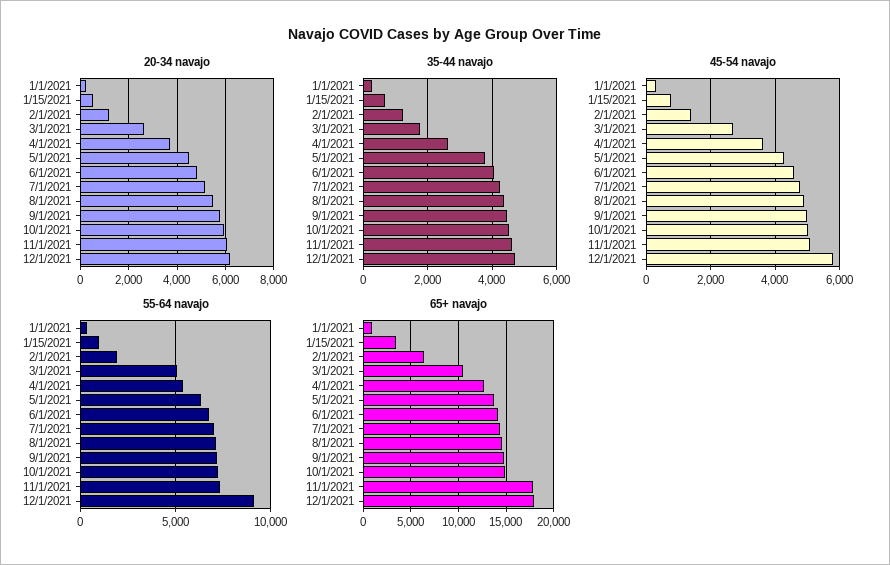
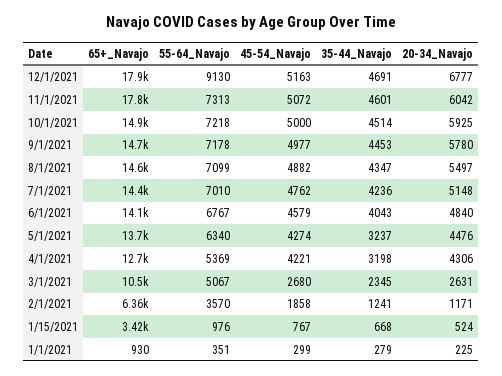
  {
    "20-34 navajo": {
      "1/1/2021": 225,
      "1/15/2021": 524,
      "2/1/2021": 1171,
      "3/1/2021": 2631,
-     "4/1/2021": 3750,
+     "4/1/2021": 4306,
      "5/1/2021": 4476,
      "6/1/2021": 4840,
      "7/1/2021": 5148,
      "8/1/2021": 5497,
      "9/1/2021": 5780,
      "10/1/2021": 5925,
      "11/1/2021": 6042,
-     "12/1/2021": 6250
+     "12/1/2021": 6777
    },
    "35-44 navajo": {
      "1/1/2021": 279,
      "1/15/2021": 668,
      "2/1/2021": 1241,
-     "3/1/2021": 1800,
+     "3/1/2021": 2345,
-     "4/1/2021": 2600,
+     "4/1/2021": 3198,
-     "5/1/2021": 3800,
+     "5/1/2021": 3237,
      "6/1/2021": 4043,
      "7/1/2021": 4236,
      "8/1/2021": 4347,
      "9/1/2021": 4453,
      "10/1/2021": 4514,
      "11/1/2021": 4601,
      "12/1/2021": 4691
    },
    "45-54 navajo": {
      "1/1/2021": 299,
      "1/15/2021": 767,
-     "2/1/2021": 1400,
+     "2/1/2021": 1858,
      "3/1/2021": 2680,
-     "4/1/2021": 3600,
+     "4/1/2021": 4221,
      "5/1/2021": 4274,
      "6/1/2021": 4579,
      "7/1/2021": 4762,
      "8/1/2021": 4882,
      "9/1/2021": 4977,
      "10/1/2021": 5000,
      "11/1/2021": 5072,
-     "12/1/2021": 5800
+     "12/1/2021": 5163
    },
    "55-64 navajo": {
      "1/1/2021": 351,
      "1/15/2021": 976,
-     "2/1/2021": 2000,
+     "2/1/2021": 3570,
      "3/1/2021": 5067,
      "4/1/2021": 5369,
      "5/1/2021": 6340,
      "6/1/2021": 6767,
      "7/1/2021": 7010,
      "8/1/2021": 7099,
      "9/1/2021": 7178,
      "10/1/2021": 7218,
      "11/1/2021": 7313,
      "12/1/2021": 9130
    },
    "65+ navajo": {
      "1/1/2021": 930,
      "1/15/2021": 3420,
      "2/1/2021": 6360,
      "3/1/2021": 10500,
      "4/1/2021": 12700,
      "5/1/2021": 13700,
      "6/1/2021": 14100,
      "7/1/2021": 14400,
      "8/1/2021": 14600,
      "9/1/2021": 14700,
      "10/1/2021": 14900,
      "11/1/2021": 17800,
      "12/1/2021": 17900
    }
  }

